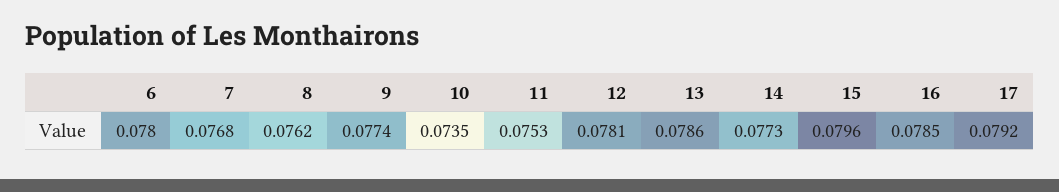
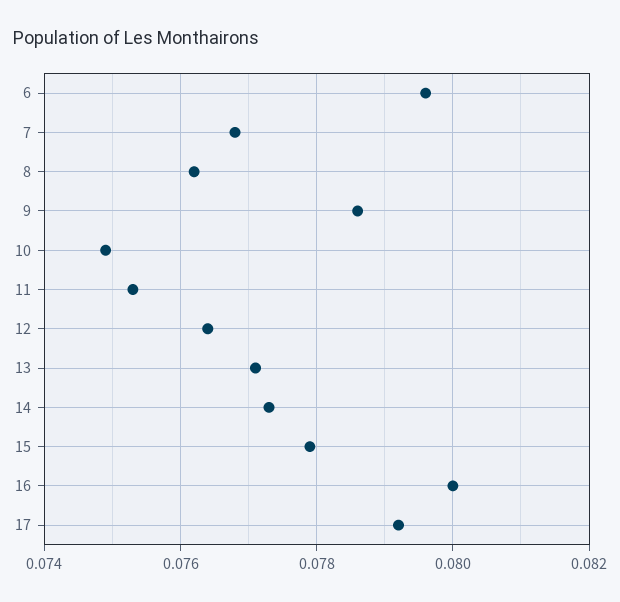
  {
-   "6": 0.078,
+   "6": 0.0795,
    "7": 0.0768,
    "8": 0.0762,
-   "9": 0.0774,
+   "9": 0.0785,
-   "10": 0.0735,
+   "10": 0.075,
    "11": 0.0753,
-   "12": 0.0781,
+   "12": 0.0765,
-   "13": 0.0786,
+   "13": 0.077,
    "14": 0.0773,
-   "15": 0.0796,
+   "15": 0.078,
-   "16": 0.0785,
+   "16": 0.08,
    "17": 0.0792
  }

